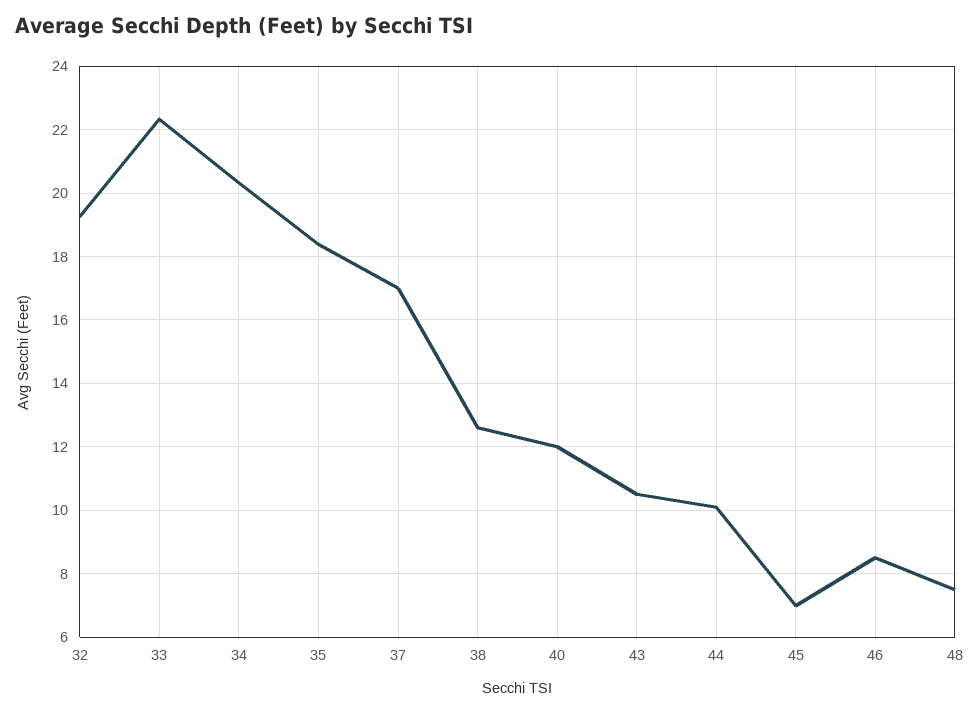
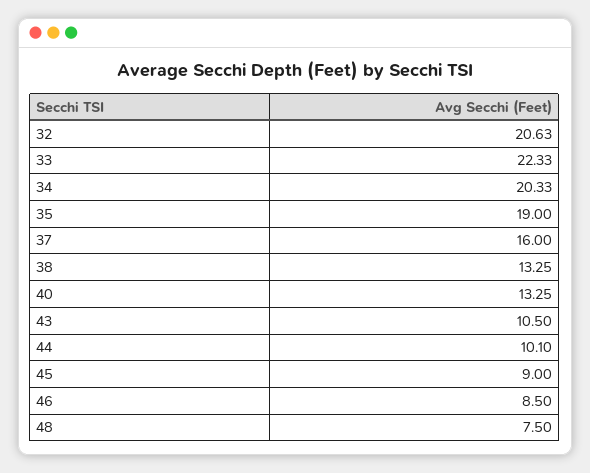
  {
-   "32": 19.2,
+   "32": 20.63,
    "33": 22.33,
    "34": 20.33,
-   "35": 18.4,
+   "35": 19,
-   "37": 17,
+   "37": 16,
-   "38": 12.6,
+   "38": 13.25,
-   "40": 12,
+   "40": 13.25,
    "43": 10.5,
    "44": 10.1,
-   "45": 7,
+   "45": 9,
    "46": 8.5,
    "48": 7.5
  }

